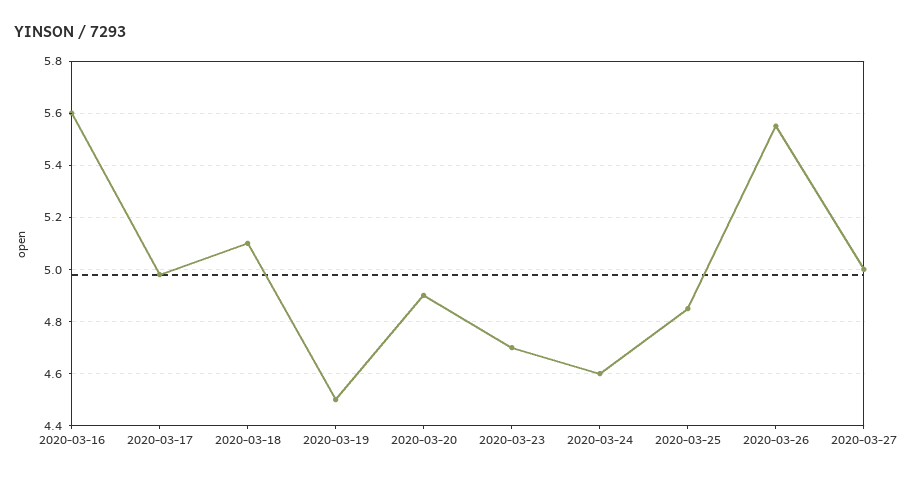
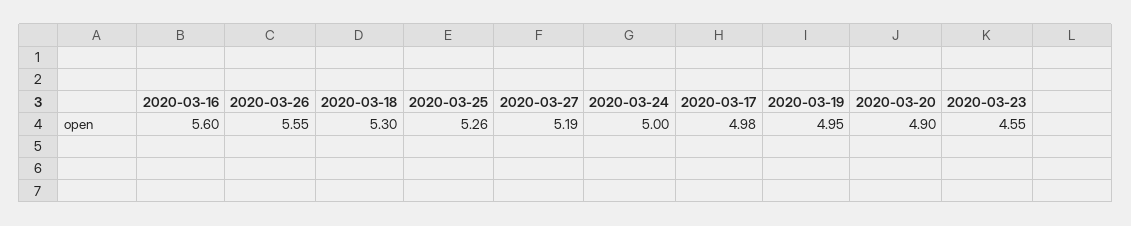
  {
    "2020-03-16": 5.6,
    "2020-03-17": 4.98,
-   "2020-03-18": 5.1,
+   "2020-03-18": 5.3,
-   "2020-03-19": 4.5,
+   "2020-03-19": 4.95,
    "2020-03-20": 4.9,
-   "2020-03-23": 4.7,
+   "2020-03-23": 4.55,
-   "2020-03-24": 4.6,
+   "2020-03-24": 5,
-   "2020-03-25": 4.85,
+   "2020-03-25": 5.26,
    "2020-03-26": 5.55,
-   "2020-03-27": 5
+   "2020-03-27": 5.19
  }

